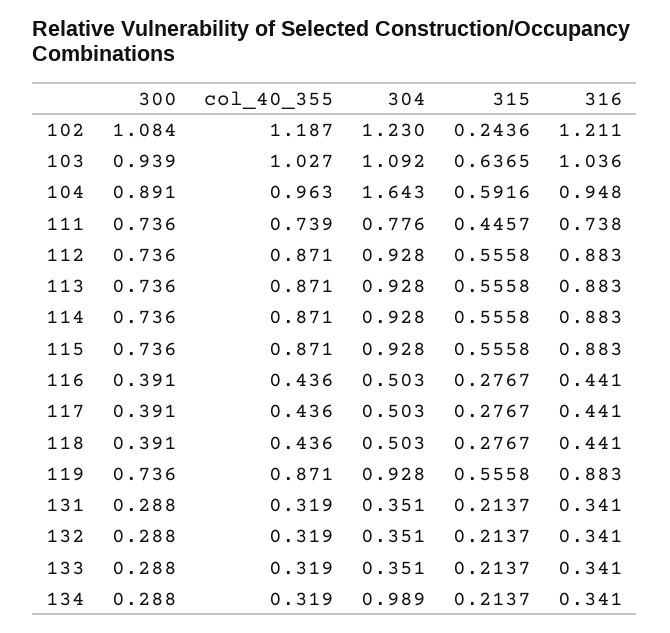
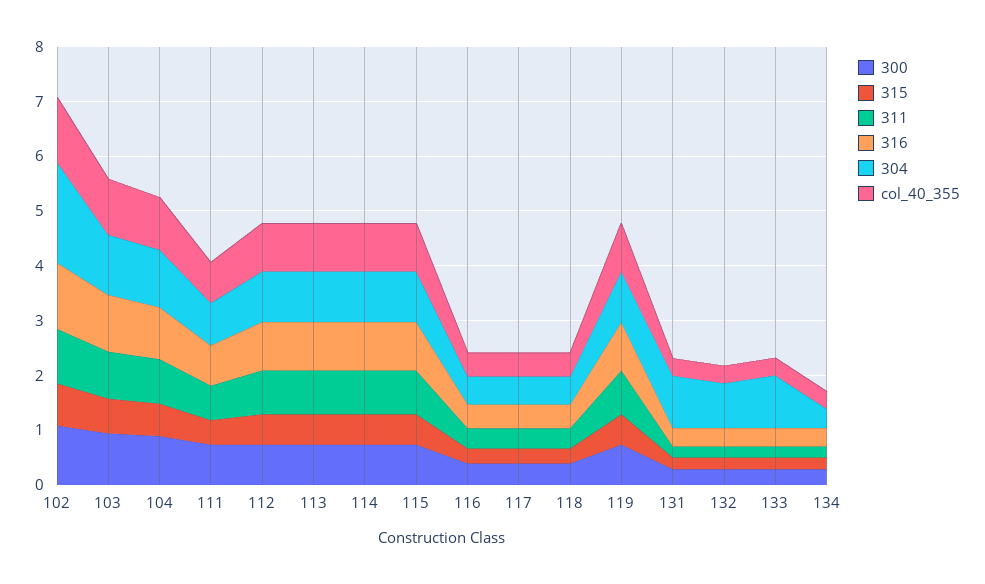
  {
    "300": {
      "102": 1.084,
      "103": 0.939,
      "104": 0.891,
      "111": 0.736,
      "112": 0.736,
      "113": 0.736,
      "114": 0.736,
      "115": 0.736,
      "116": 0.391,
      "117": 0.391,
      "118": 0.391,
      "119": 0.736,
      "131": 0.288,
      "132": 0.288,
      "133": 0.288,
      "134": 0.288
    },
    "col_40_355": {
      "102": 1.187,
      "103": 1.027,
      "104": 0.963,
      "111": 0.739,
      "112": 0.871,
      "113": 0.871,
      "114": 0.871,
      "115": 0.871,
      "116": 0.436,
      "117": 0.436,
      "118": 0.436,
      "119": 0.871,
      "131": 0.319,
      "132": 0.319,
      "133": 0.319,
      "134": 0.319
    },
    "304": {
-     "102": 1.23,
+     "102": 1.8,
      "103": 1.092,
-     "104": 1.643,
+     "104": 1,
      "111": 0.776,
      "112": 0.928,
      "113": 0.928,
      "114": 0.928,
      "115": 0.928,
      "116": 0.503,
      "117": 0.503,
      "118": 0.503,
      "119": 0.928,
-     "131": 0.351,
+     "131": 1,
-     "132": 0.351,
+     "132": 0.8,
-     "133": 0.351,
+     "133": 1,
-     "134": 0.989
+     "134": 0.4
    },
    "315": {
-     "102": 0.2436,
+     "102": 0.8,
      "103": 0.6365,
      "104": 0.5916,
      "111": 0.4457,
      "112": 0.5558,
      "113": 0.5558,
      "114": 0.5558,
      "115": 0.5558,
      "116": 0.2767,
      "117": 0.2767,
      "118": 0.2767,
      "119": 0.5558,
      "131": 0.2137,
      "132": 0.2137,
      "133": 0.2137,
      "134": 0.2137
    },
    "316": {
      "102": 1.211,
      "103": 1.036,
      "104": 0.948,
      "111": 0.738,
      "112": 0.883,
      "113": 0.883,
      "114": 0.883,
      "115": 0.883,
      "116": 0.441,
      "117": 0.441,
      "118": 0.441,
      "119": 0.883,
      "131": 0.341,
      "132": 0.341,
      "133": 0.341,
      "134": 0.341
-   }
+   },
+   "311": {
+     "102": 1,
+     "103": 0.8,
+     "104": 0.8,
+     "111": 0.6,
+     "112": 0.8,
+     "113": 0.8,
+     "114": 0.8,
+     "115": 0.8,
+     "116": 0.4,
+     "117": 0.4,
+     "118": 0.4,
+     "119": 0.8,
+     "131": 0.2,
+     "132": 0.2,
+     "133": 0.2,
+     "134": 0.2
+   }
  }

